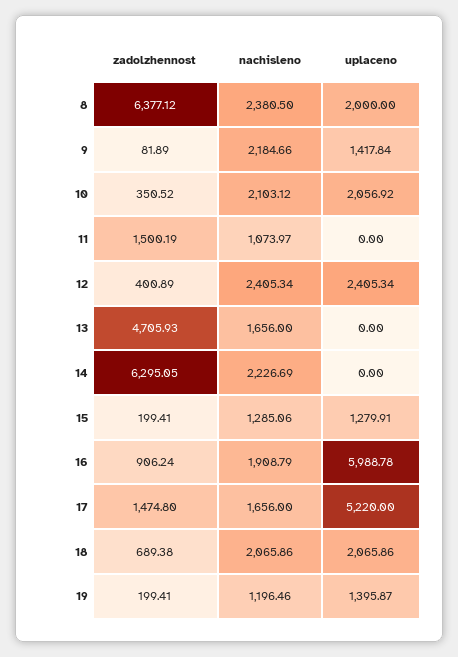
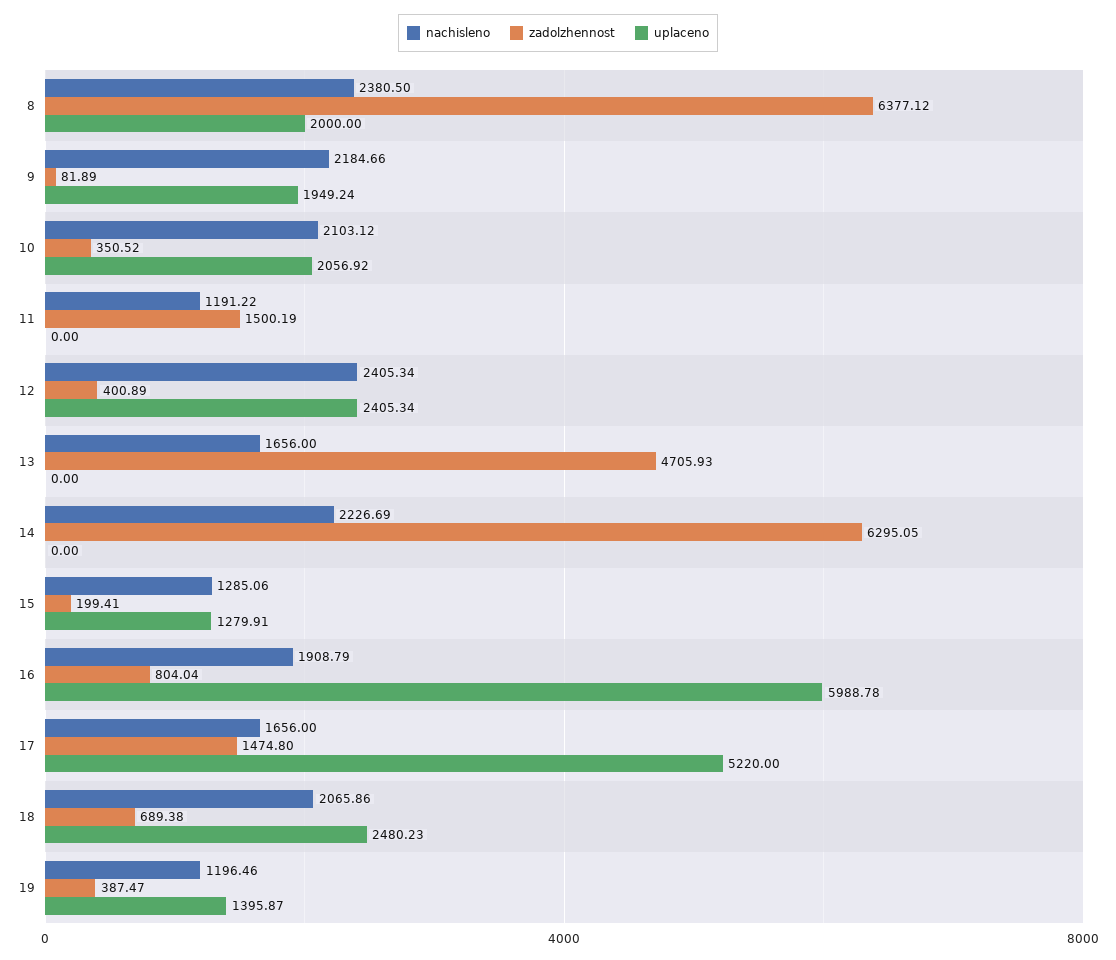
  {
    "zadolzhennost": {
      "8": 6377.12,
      "9": 81.89,
      "10": 350.52,
      "11": 1500.19,
      "12": 400.89,
      "13": 4705.93,
      "14": 6295.05,
      "15": 199.41,
-     "16": 906.24,
+     "16": 804.04,
      "17": 1474.8,
      "18": 689.38,
-     "19": 199.41
+     "19": 387.47
    },
    "nachisleno": {
      "8": 2380.5,
      "9": 2184.66,
      "10": 2103.12,
-     "11": 1073.97,
+     "11": 1191.22,
      "12": 2405.34,
      "13": 1656,
      "14": 2226.69,
      "15": 1285.06,
      "16": 1908.79,
      "17": 1656,
      "18": 2065.86,
      "19": 1196.46
    },
    "uplaceno": {
      "8": 2000,
-     "9": 1417.84,
+     "9": 1949.24,
      "10": 2056.92,
      "11": 0,
      "12": 2405.34,
      "13": 0,
      "14": 0,
      "15": 1279.91,
      "16": 5988.78,
      "17": 5220,
-     "18": 2065.86,
+     "18": 2480.23,
      "19": 1395.87
    }
  }

